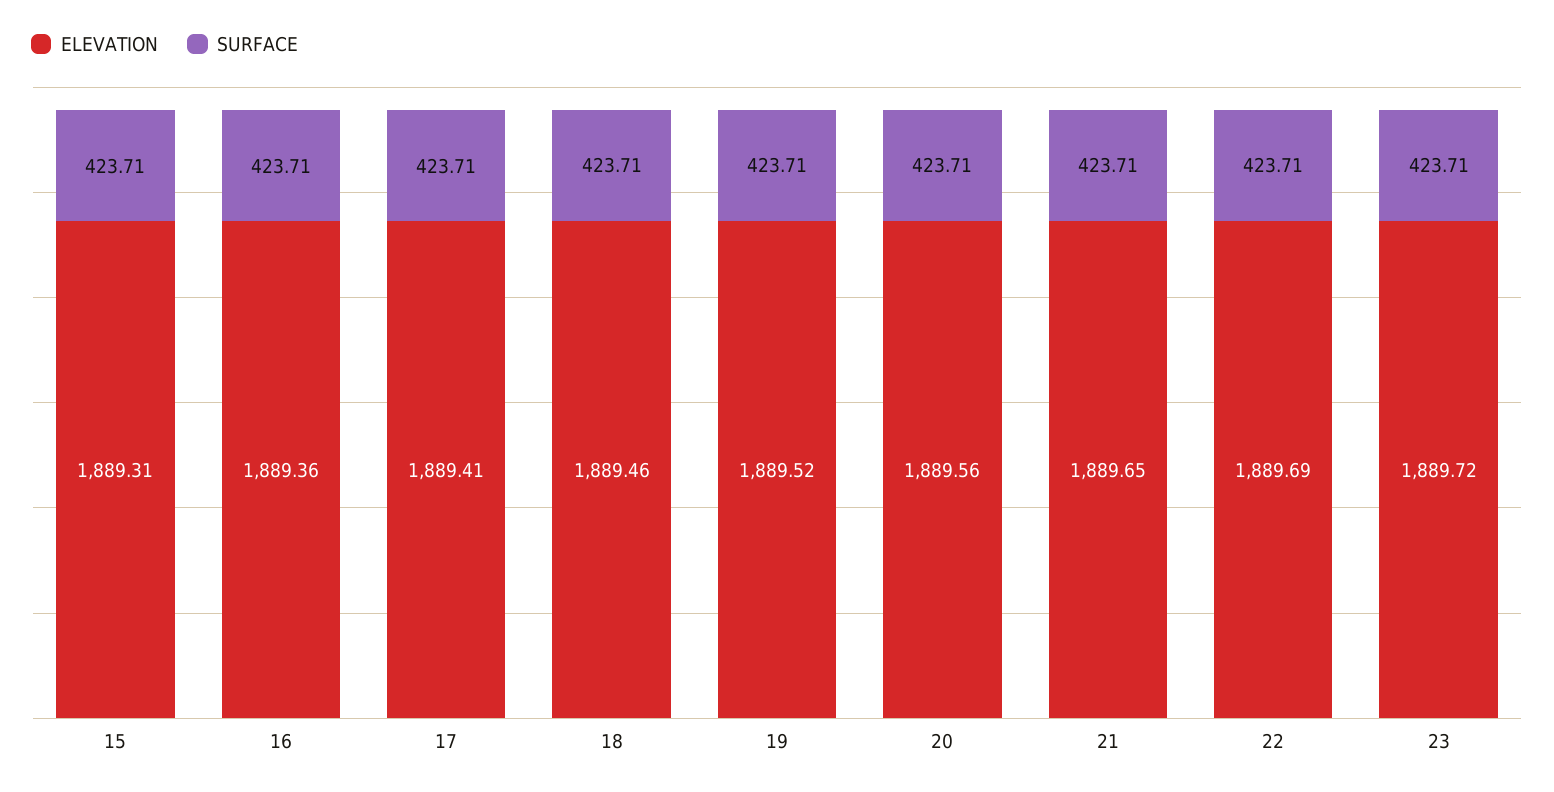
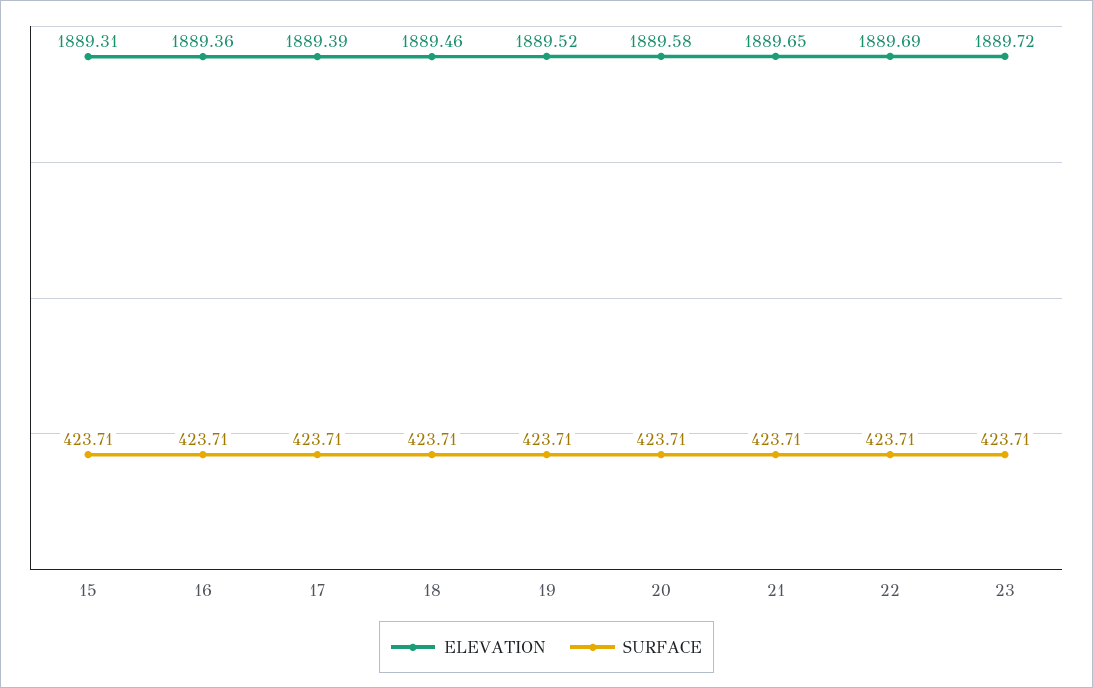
  {
    "ELEVATION": {
      "15": 1889.31,
      "16": 1889.36,
-     "17": 1889.41,
+     "17": 1889.39,
      "18": 1889.46,
      "19": 1889.52,
-     "20": 1889.56,
+     "20": 1889.58,
      "21": 1889.65,
      "22": 1889.69,
      "23": 1889.72
    },
    "SURFACE": {
      "15": 423.71,
      "16": 423.71,
      "17": 423.71,
      "18": 423.71,
      "19": 423.71,
      "20": 423.71,
      "21": 423.71,
      "22": 423.71,
      "23": 423.71
    }
  }

